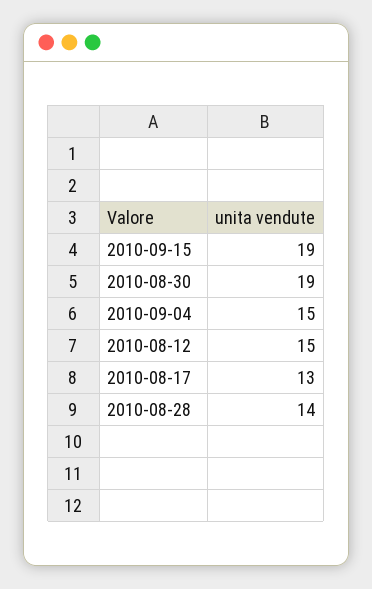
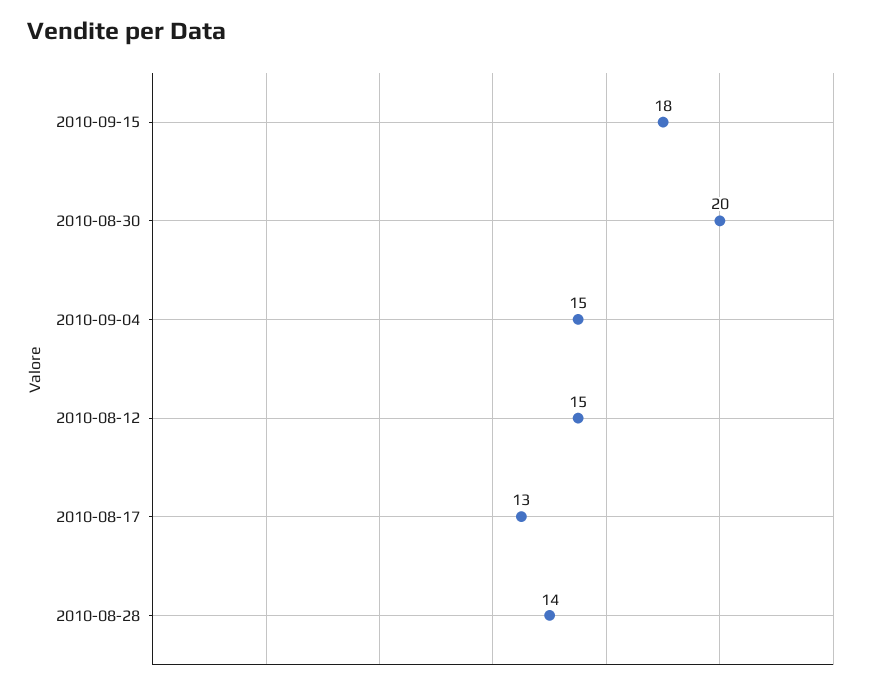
  {
-   "2010-09-15": 19,
+   "2010-09-15": 18,
-   "2010-08-30": 19,
+   "2010-08-30": 20,
    "2010-09-04": 15,
    "2010-08-12": 15,
    "2010-08-17": 13,
    "2010-08-28": 14
  }

